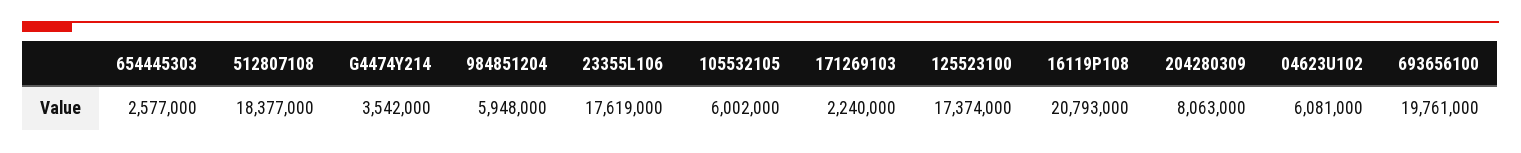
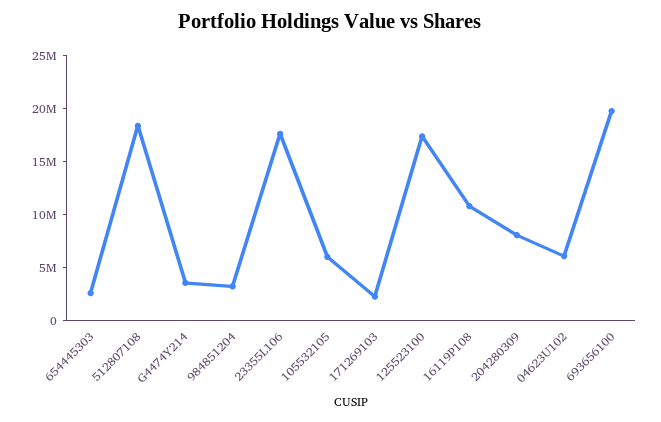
  {
    "654445303": 2577000,
    "512807108": 18377000,
    "G4474Y214": 3542000,
-   "984851204": 5948000,
+   "984851204": 3000000,
    "23355L106": 17619000,
    "105532105": 6002000,
    "171269103": 2240000,
    "125523100": 17374000,
-   "16119P108": 20793000,
+   "16119P108": 11000000,
    "204280309": 8063000,
    "04623U102": 6081000,
    "693656100": 19761000
  }

